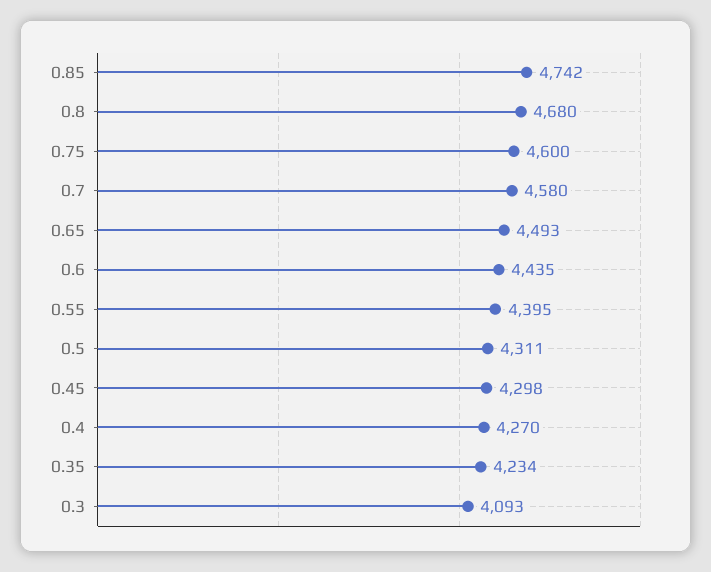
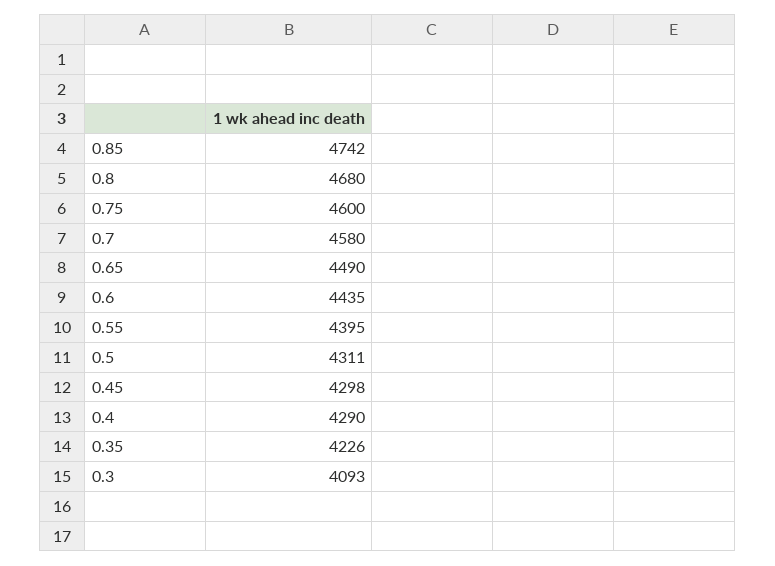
  {
    "0.85": 4742,
    "0.8": 4680,
    "0.75": 4600,
    "0.7": 4580,
-   "0.65": 4493,
+   "0.65": 4490,
    "0.6": 4435,
    "0.55": 4395,
    "0.5": 4311,
    "0.45": 4298,
-   "0.4": 4270,
+   "0.4": 4290,
-   "0.35": 4234,
+   "0.35": 4226,
    "0.3": 4093
  }

